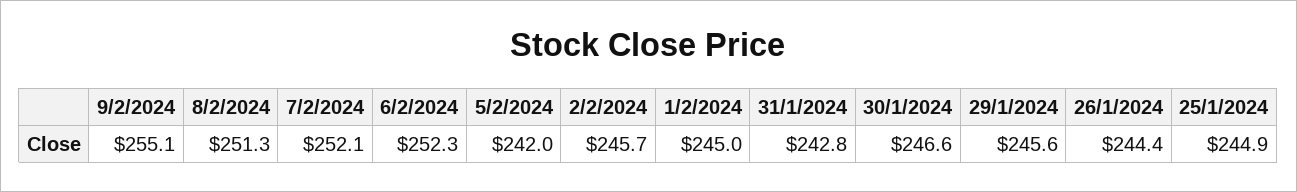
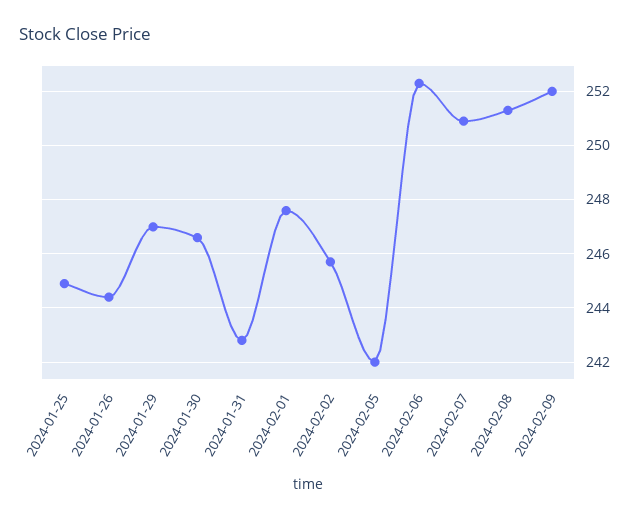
  {
-   "9/2/2024": 255.1,
+   "9/2/2024": 252,
    "8/2/2024": 251.3,
-   "7/2/2024": 252.1,
+   "7/2/2024": 251,
    "6/2/2024": 252.3,
    "5/2/2024": 242,
    "2/2/2024": 245.7,
-   "1/2/2024": 245,
+   "1/2/2024": 247.5,
    "31/1/2024": 242.8,
    "30/1/2024": 246.6,
-   "29/1/2024": 245.6,
+   "29/1/2024": 247,
    "26/1/2024": 244.4,
    "25/1/2024": 244.9
  }

